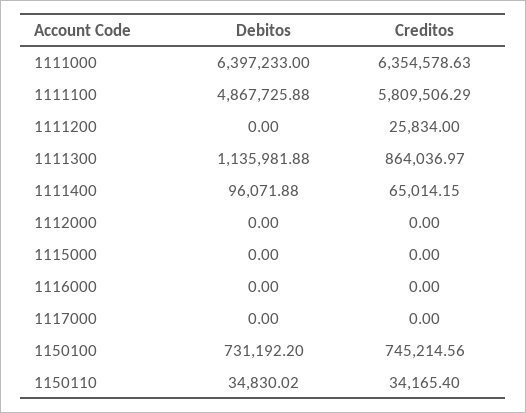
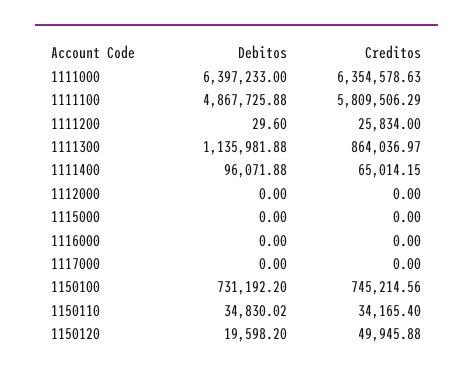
  {
    "Debitos": {
      "1111000": 6397233,
      "1111100": 4867725.88,
-     "1111200": 0,
+     "1111200": 29.6,
      "1111300": 1135981.88,
      "1111400": 96071.88,
      "1112000": 0,
      "1115000": 0,
      "1116000": 0,
      "1117000": 0,
      "1150100": 731192.2,
-     "1150110": 34830.02
+     "1150110": 34830.02,
+     "1150120": 19598.2
    },
    "Creditos": {
      "1111000": 6354578.63,
      "1111100": 5809506.29,
      "1111200": 25834,
      "1111300": 864036.97,
      "1111400": 65014.15,
      "1112000": 0,
      "1115000": 0,
      "1116000": 0,
      "1117000": 0,
      "1150100": 745214.56,
-     "1150110": 34165.4
+     "1150110": 34165.4,
+     "1150120": 49945.88
    }
  }

